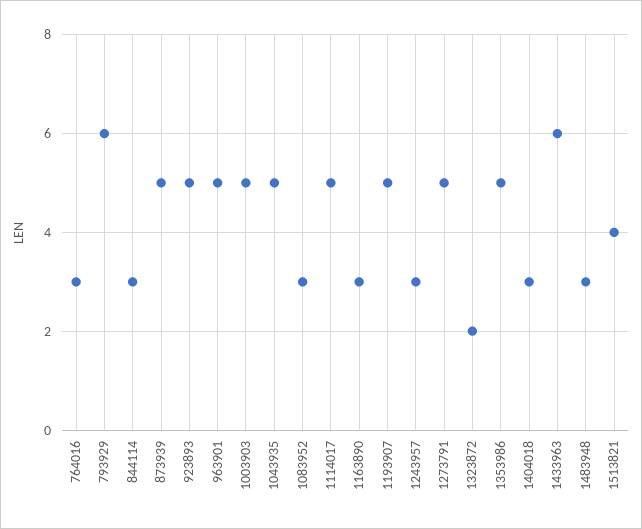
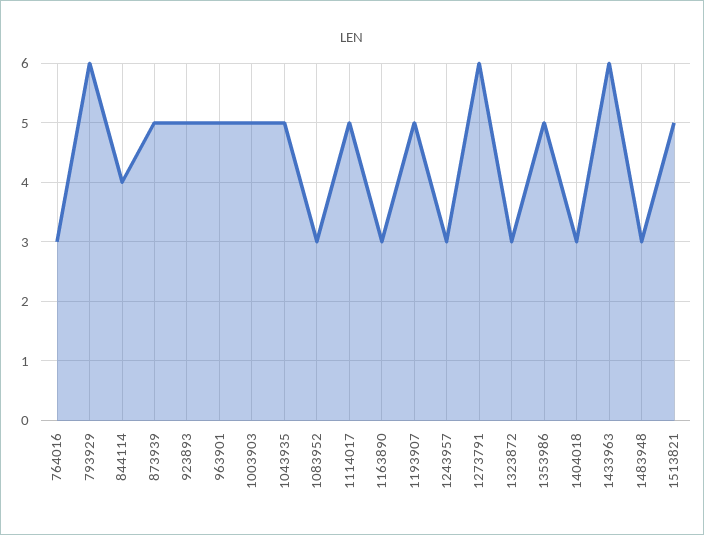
  {
    "764016": 3,
    "793929": 6,
-   "844114": 3,
+   "844114": 4,
    "873939": 5,
    "923893": 5,
    "963901": 5,
    "1003903": 5,
    "1043935": 5,
    "1083952": 3,
    "1114017": 5,
    "1163890": 3,
    "1193907": 5,
    "1243957": 3,
-   "1273791": 5,
+   "1273791": 6,
-   "1323872": 2,
+   "1323872": 3,
    "1353986": 5,
    "1404018": 3,
    "1433963": 6,
    "1483948": 3,
-   "1513821": 4
+   "1513821": 5
  }

